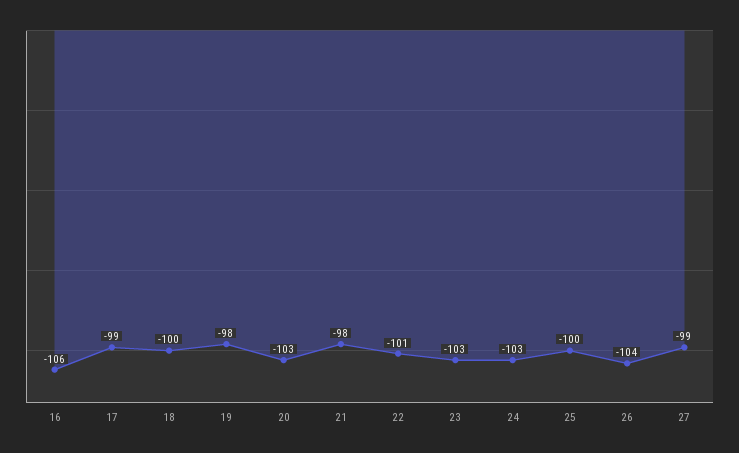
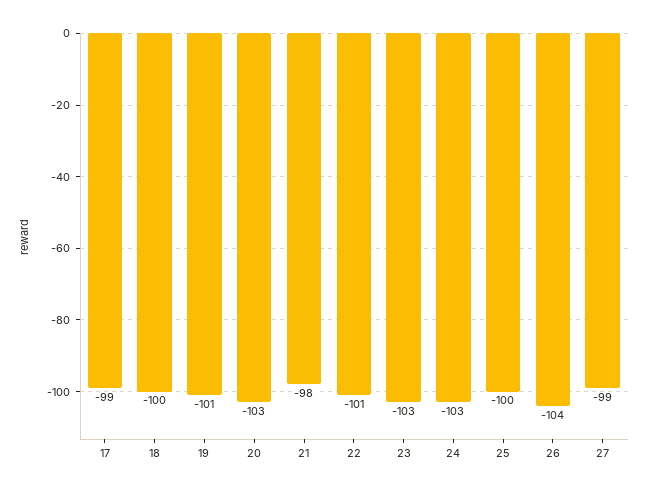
  {
-   "16": -106,
    "17": -99,
    "18": -100,
-   "19": -98,
+   "19": -101,
    "20": -103,
    "21": -98,
    "22": -101,
    "23": -103,
    "24": -103,
    "25": -100,
    "26": -104,
    "27": -99
  }

